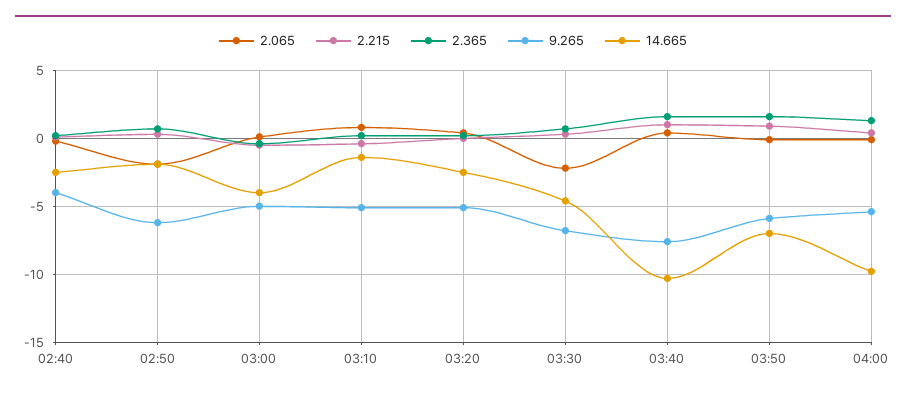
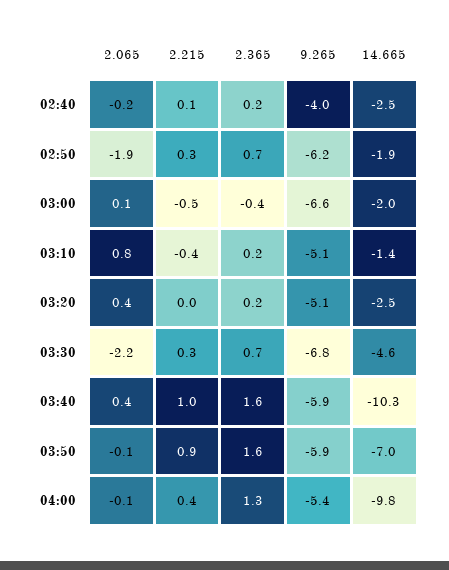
  {
    "2.065": {
      "02:40": -0.2,
      "02:50": -1.9,
      "03:00": 0.1,
      "03:10": 0.8,
      "03:20": 0.4,
      "03:30": -2.2,
      "03:40": 0.4,
      "03:50": -0.1,
      "04:00": -0.1
    },
    "2.215": {
      "02:40": 0.1,
      "02:50": 0.3,
      "03:00": -0.5,
      "03:10": -0.4,
      "03:20": 0,
      "03:30": 0.3,
      "03:40": 1,
      "03:50": 0.9,
      "04:00": 0.4
    },
    "2.365": {
      "02:40": 0.2,
      "02:50": 0.7,
      "03:00": -0.4,
      "03:10": 0.2,
      "03:20": 0.2,
      "03:30": 0.7,
      "03:40": 1.6,
      "03:50": 1.6,
      "04:00": 1.3
    },
    "9.265": {
      "02:40": -4,
      "02:50": -6.2,
-     "03:00": -5,
+     "03:00": -6.6,
      "03:10": -5.1,
      "03:20": -5.1,
      "03:30": -6.8,
-     "03:40": -7.5,
+     "03:40": -5.9,
      "03:50": -5.9,
      "04:00": -5.4
    },
    "14.665": {
      "02:40": -2.5,
      "02:50": -1.9,
-     "03:00": -4,
+     "03:00": -2,
      "03:10": -1.4,
      "03:20": -2.5,
      "03:30": -4.6,
      "03:40": -10.3,
      "03:50": -7,
      "04:00": -9.8
    }
  }

